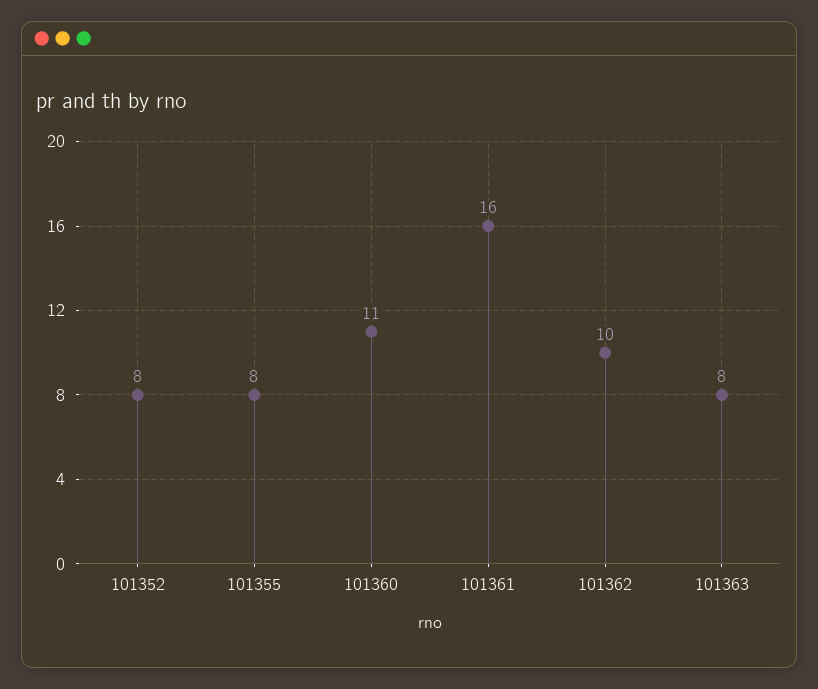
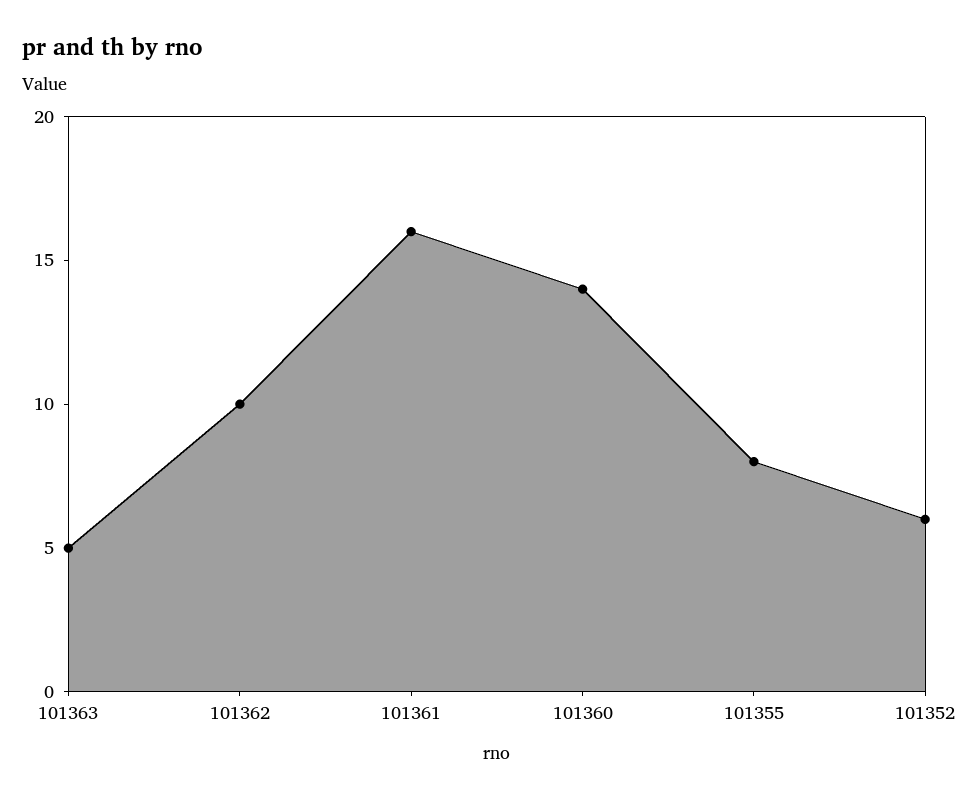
  {
-   "101352": 8,
+   "101352": 6,
    "101355": 8,
-   "101360": 11,
+   "101360": 14,
    "101361": 16,
    "101362": 10,
-   "101363": 8
+   "101363": 5
  }

